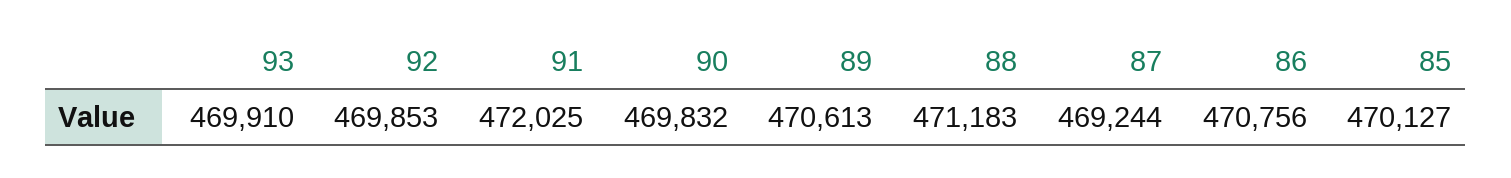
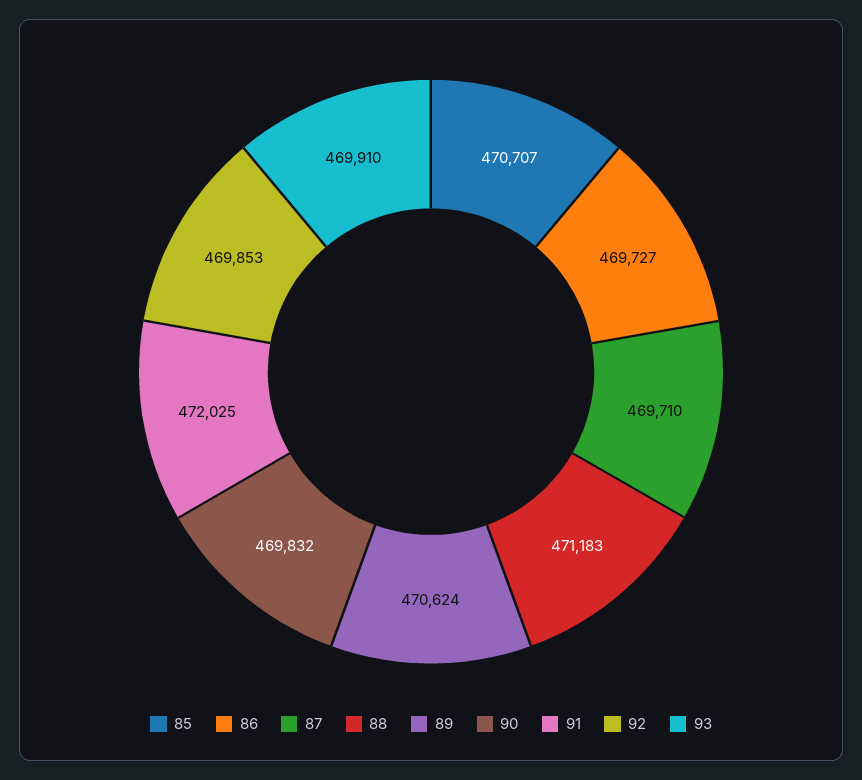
  {
    "93": 469910,
    "92": 469853,
    "91": 472025,
    "90": 469832,
-   "89": 470613,
+   "89": 470624,
    "88": 471183,
-   "87": 469244,
+   "87": 469710,
-   "86": 470756,
+   "86": 469727,
-   "85": 470127
+   "85": 470707
  }

